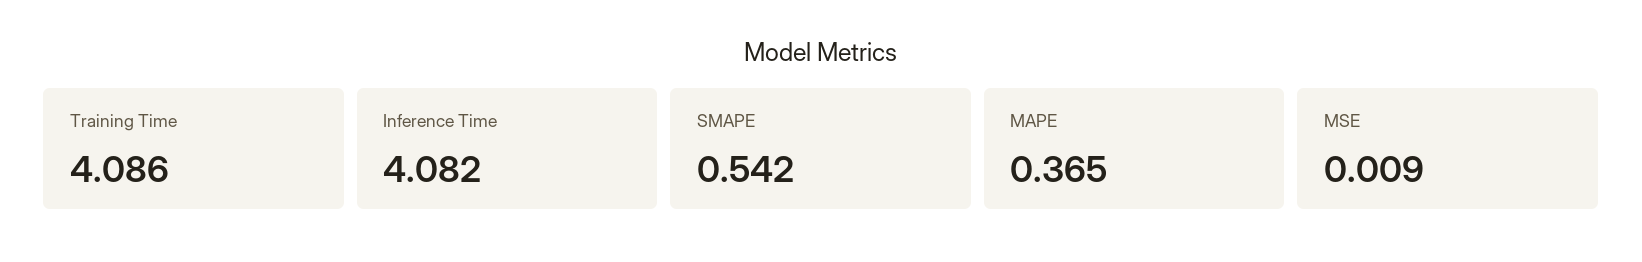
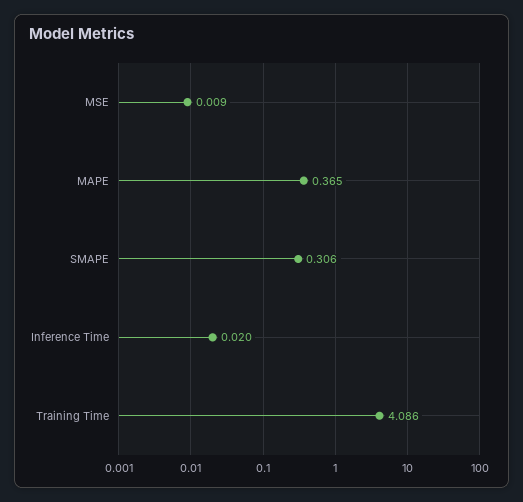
  {
    "Training Time": 4.086,
-   "Inference Time": 4.082,
+   "Inference Time": 0.02,
-   "SMAPE": 0.542,
+   "SMAPE": 0.306,
    "MAPE": 0.365,
    "MSE": 0.009
  }

